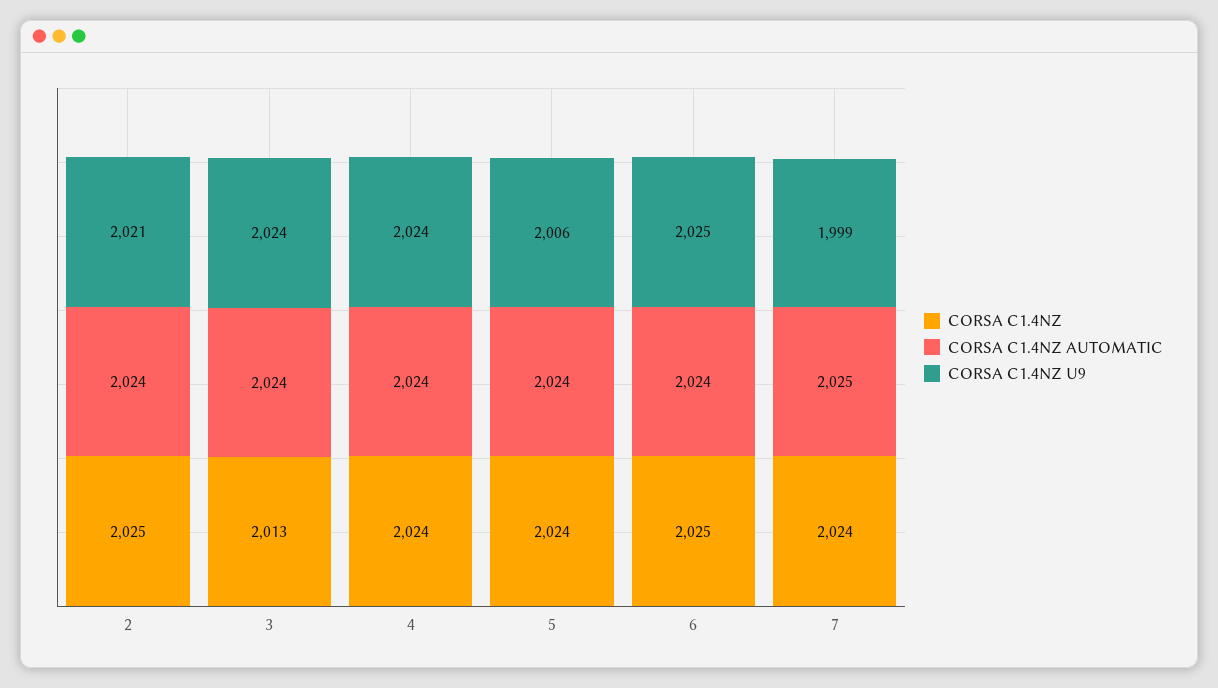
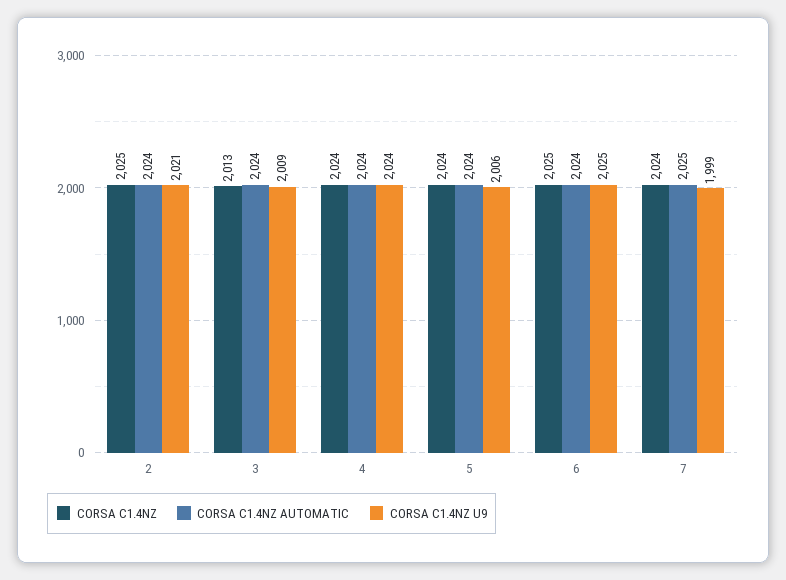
  {
    "CORSA C1.4NZ": {
      "2": 2025,
      "3": 2013,
      "4": 2024,
      "5": 2024,
      "6": 2025,
      "7": 2024
    },
    "CORSA C1.4NZ AUTOMATIC": {
      "2": 2024,
      "3": 2024,
      "4": 2024,
      "5": 2024,
      "6": 2024,
      "7": 2025
    },
    "CORSA C1.4NZ U9": {
      "2": 2021,
-     "3": 2024,
+     "3": 2009,
      "4": 2024,
      "5": 2006,
      "6": 2025,
      "7": 1999
    }
  }

